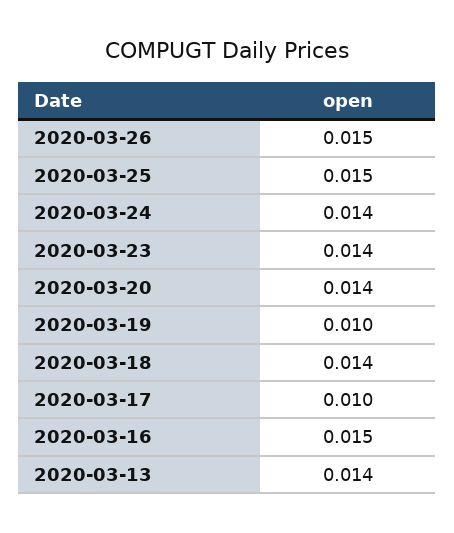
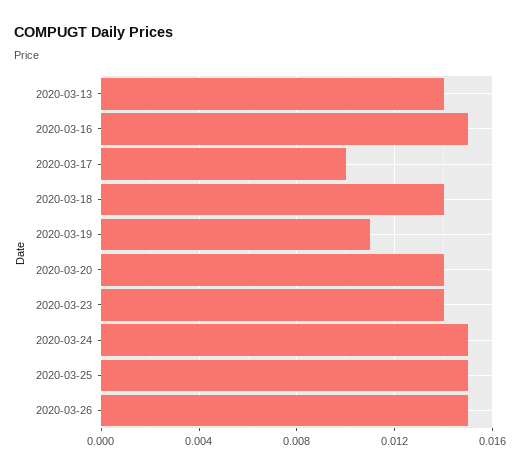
  {
    "2020-03-26": 0.015,
    "2020-03-25": 0.015,
-   "2020-03-24": 0.014,
+   "2020-03-24": 0.015,
    "2020-03-23": 0.014,
    "2020-03-20": 0.014,
-   "2020-03-19": 0.01,
+   "2020-03-19": 0.011,
    "2020-03-18": 0.014,
    "2020-03-17": 0.01,
    "2020-03-16": 0.015,
    "2020-03-13": 0.014
  }

